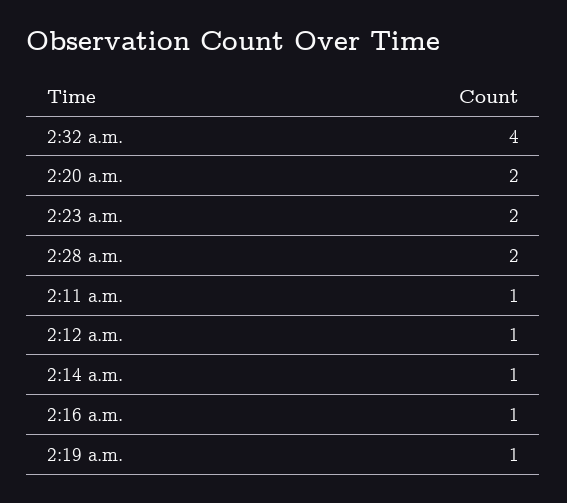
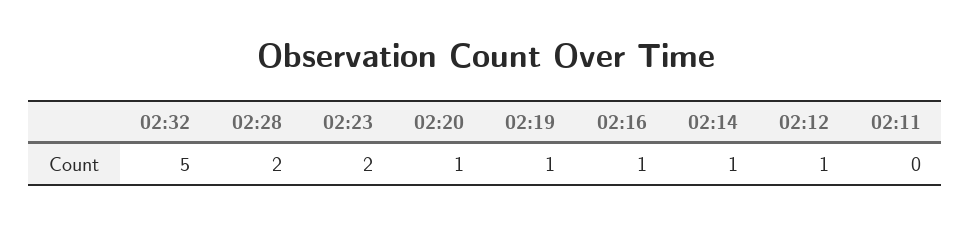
  {
-   "2:32 a.m.": 4,
+   "2:32 a.m.": 5,
-   "2:20 a.m.": 2,
+   "2:20 a.m.": 1,
    "2:23 a.m.": 2,
    "2:28 a.m.": 2,
-   "2:11 a.m.": 1,
+   "2:11 a.m.": 0,
    "2:12 a.m.": 1,
    "2:14 a.m.": 1,
    "2:16 a.m.": 1,
    "2:19 a.m.": 1
  }

